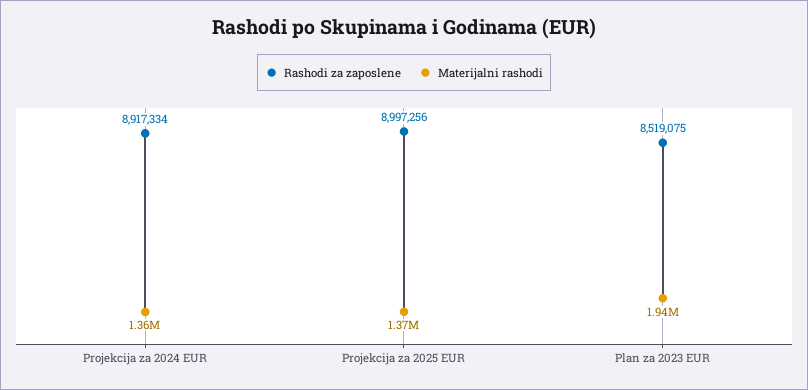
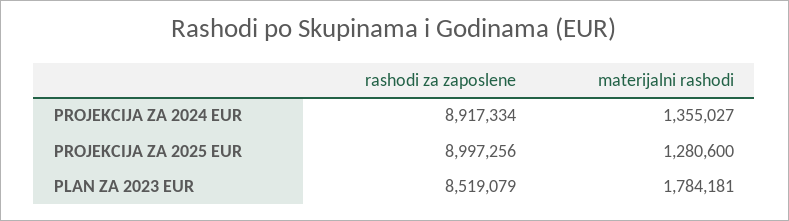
  {
    "Rashodi za zaposlene": {
      "Projekcija za 2024 EUR": 8917334,
      "Projekcija za 2025 EUR": 8997256,
-     "Plan za 2023 EUR": 8519075
+     "Plan za 2023 EUR": 8519079
    },
    "Materijalni rashodi": {
      "Projekcija za 2024 EUR": 1355027,
-     "Projekcija za 2025 EUR": 1370000,
+     "Projekcija za 2025 EUR": 1280600,
-     "Plan za 2023 EUR": 1940000
+     "Plan za 2023 EUR": 1784181
    }
  }

